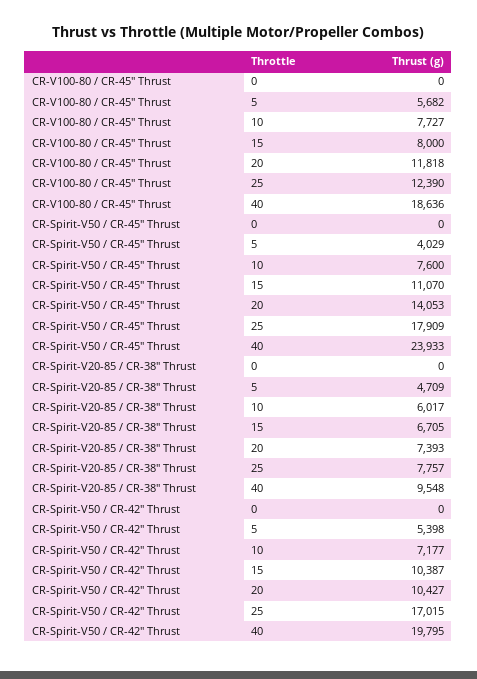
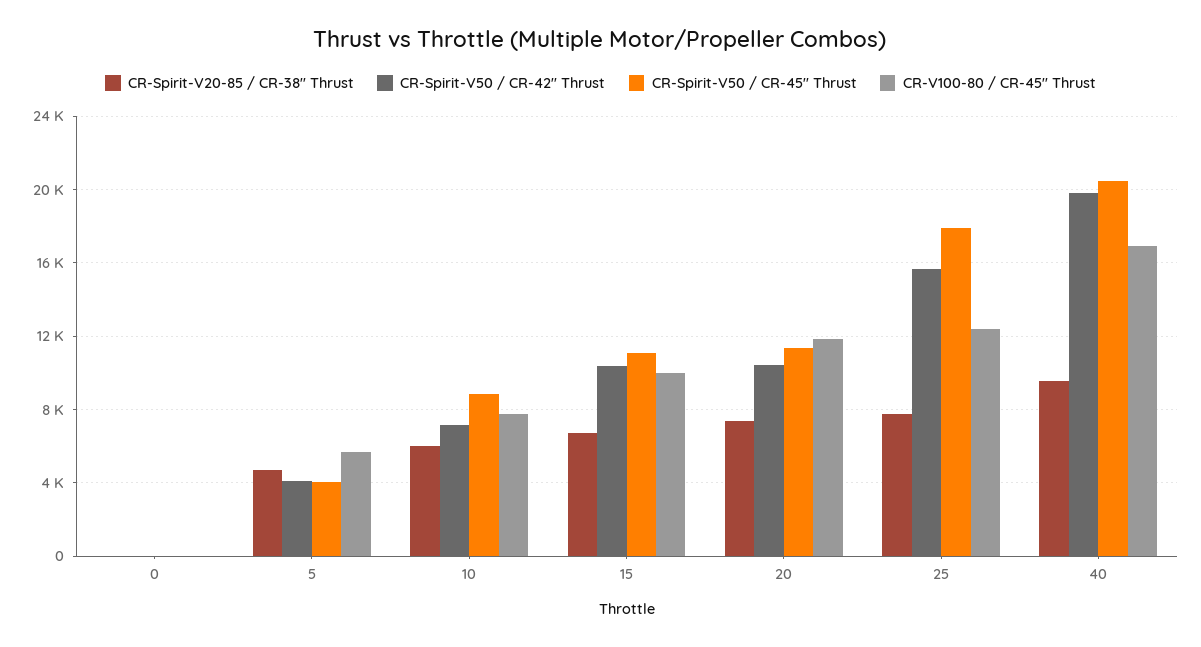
  {
    "CR-V100-80 / CR-45\" Thrust": {
      "0": 0,
      "5": 5682,
      "10": 7727,
-     "15": 8000,
+     "15": 10000,
      "20": 11818,
      "25": 12390,
-     "40": 18636
+     "40": 17000
    },
    "CR-Spirit-V50 / CR-45\" Thrust": {
      "0": 0,
      "5": 4029,
-     "10": 7600,
+     "10": 9000,
      "15": 11070,
-     "20": 14053,
+     "20": 11500,
      "25": 17909,
-     "40": 23933
+     "40": 20500
    },
    "CR-Spirit-V20-85 / CR-38\" Thrust": {
      "0": 0,
      "5": 4709,
      "10": 6017,
      "15": 6705,
      "20": 7393,
      "25": 7757,
      "40": 9548
    },
    "CR-Spirit-V50 / CR-42\" Thrust": {
      "0": 0,
-     "5": 5398,
+     "5": 4000,
      "10": 7177,
      "15": 10387,
      "20": 10427,
-     "25": 17015,
+     "25": 15500,
      "40": 19795
    }
  }

